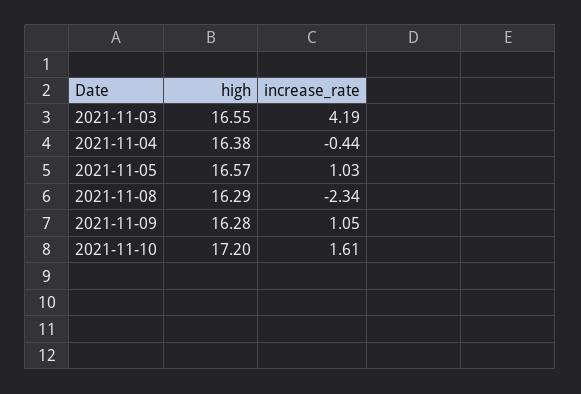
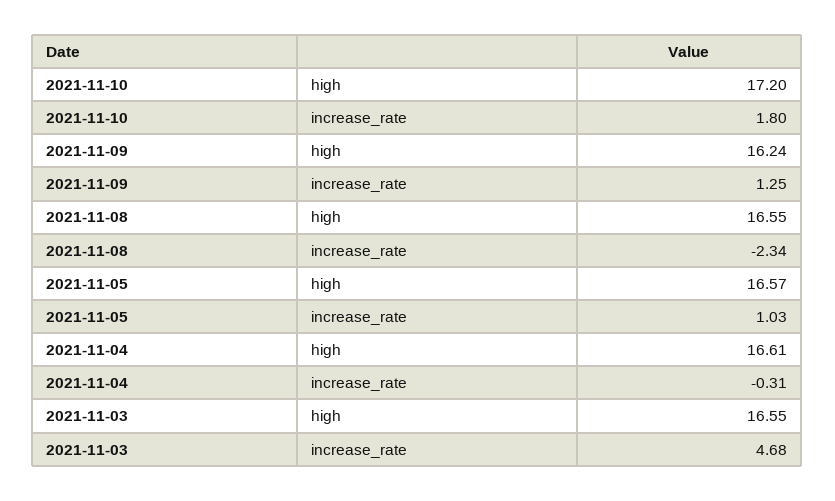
  {
    "high": {
      "2021-11-03": 16.55,
-     "2021-11-04": 16.38,
+     "2021-11-04": 16.61,
      "2021-11-05": 16.57,
-     "2021-11-08": 16.29,
+     "2021-11-08": 16.55,
-     "2021-11-09": 16.28,
+     "2021-11-09": 16.24,
      "2021-11-10": 17.2
    },
    "increase_rate": {
-     "2021-11-03": 4.19,
+     "2021-11-03": 4.68,
-     "2021-11-04": -0.44,
+     "2021-11-04": -0.31,
      "2021-11-05": 1.03,
      "2021-11-08": -2.34,
-     "2021-11-09": 1.05,
+     "2021-11-09": 1.25,
-     "2021-11-10": 1.61
+     "2021-11-10": 1.8
    }
  }

